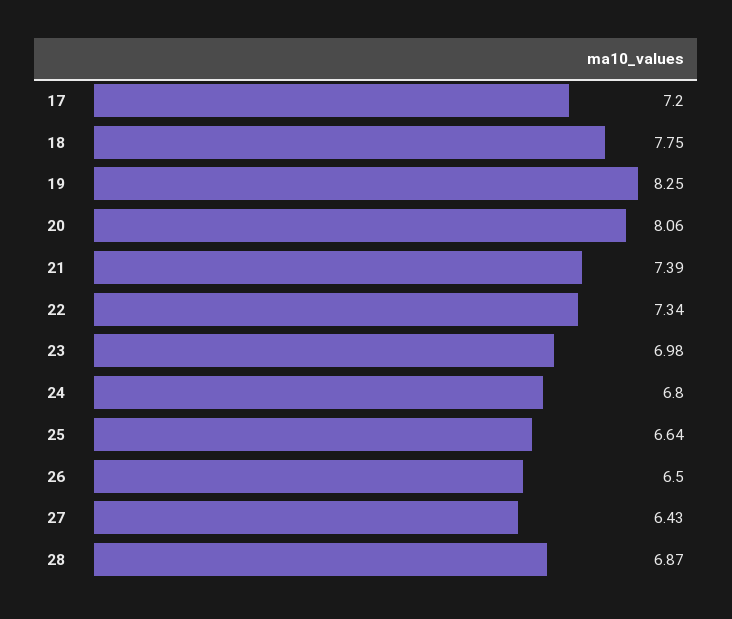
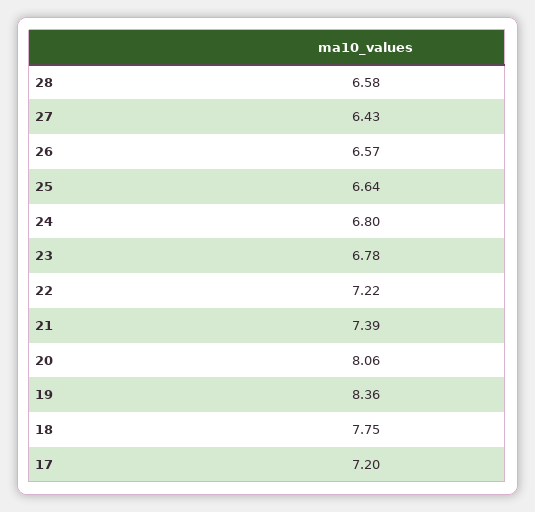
  {
    "17": 7.2,
    "18": 7.75,
-   "19": 8.25,
+   "19": 8.36,
    "20": 8.06,
    "21": 7.39,
-   "22": 7.34,
+   "22": 7.22,
-   "23": 6.98,
+   "23": 6.78,
    "24": 6.8,
    "25": 6.64,
-   "26": 6.5,
+   "26": 6.57,
    "27": 6.43,
-   "28": 6.87
+   "28": 6.58
  }

